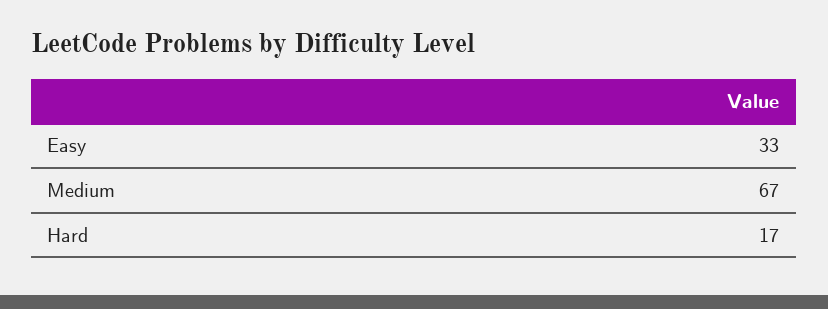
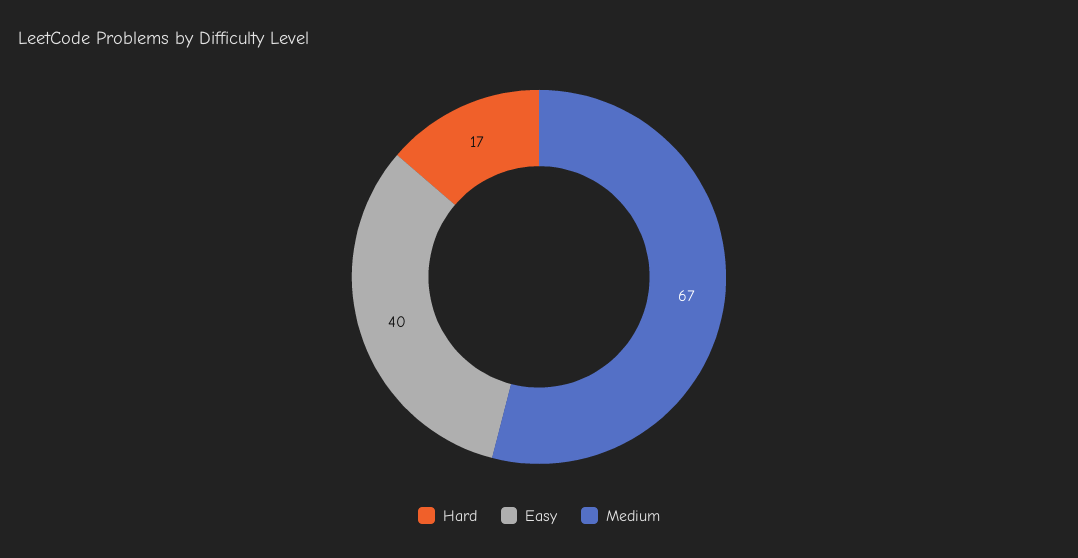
  {
-   "Easy": 33,
+   "Easy": 40,
    "Medium": 67,
    "Hard": 17
  }

